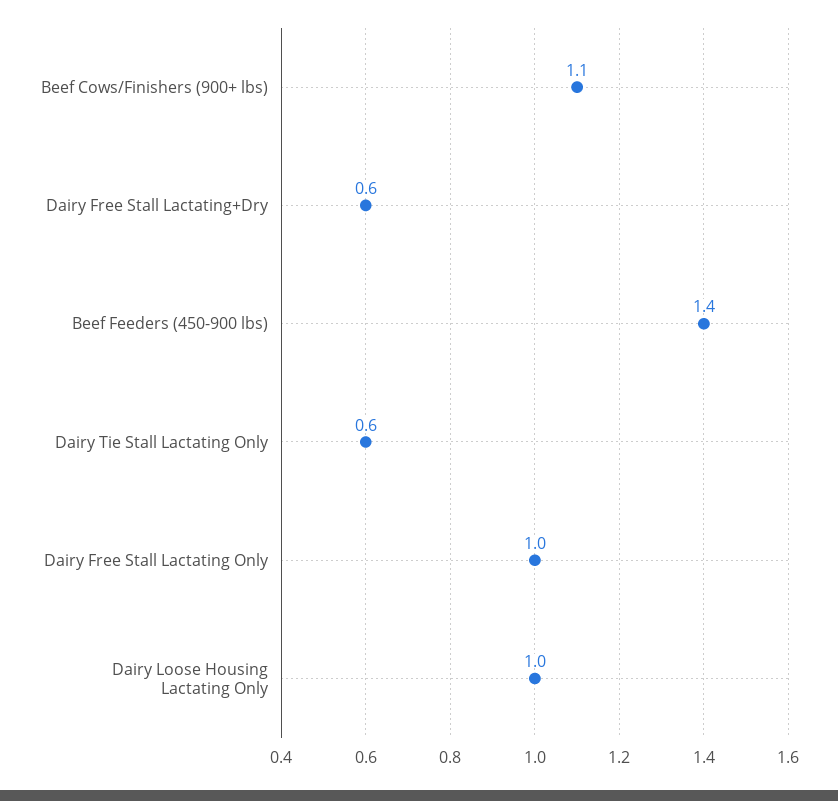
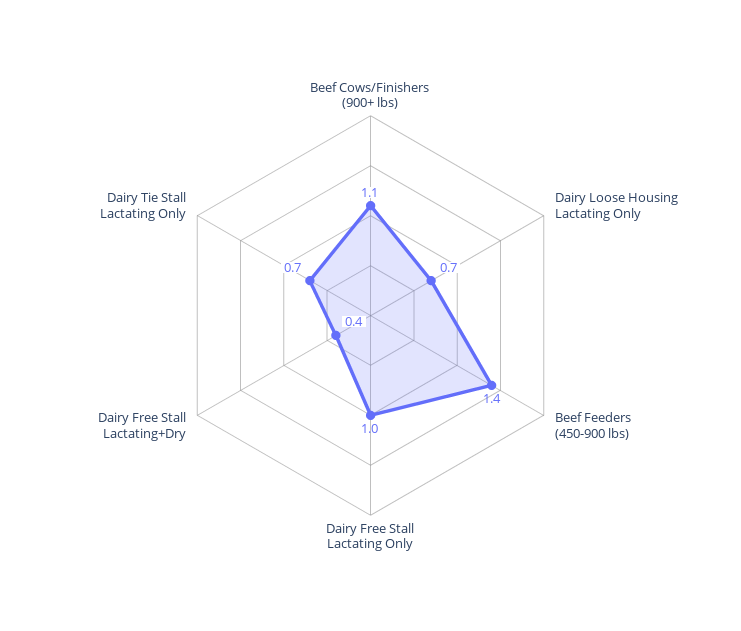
  {
    "Beef Cows/Finishers (900+ lbs)": 1.1,
-   "Dairy Free Stall Lactating+Dry": 0.6,
+   "Dairy Free Stall Lactating+Dry": 0.4,
    "Beef Feeders (450-900 lbs)": 1.4,
-   "Dairy Tie Stall Lactating Only": 0.6,
+   "Dairy Tie Stall Lactating Only": 0.7,
    "Dairy Free Stall Lactating Only": 1,
-   "Dairy Loose Housing Lactating Only": 1
+   "Dairy Loose Housing Lactating Only": 0.7
  }

